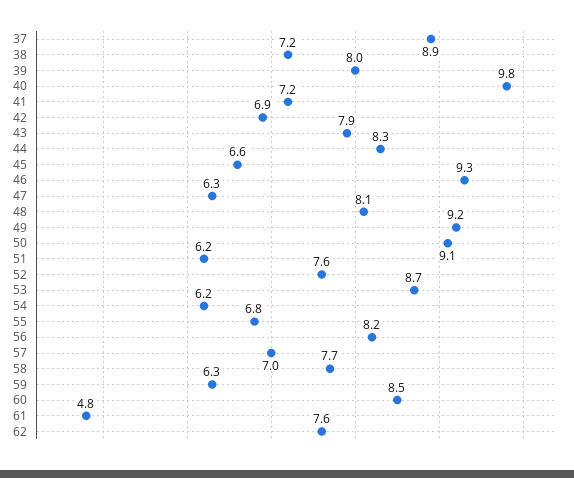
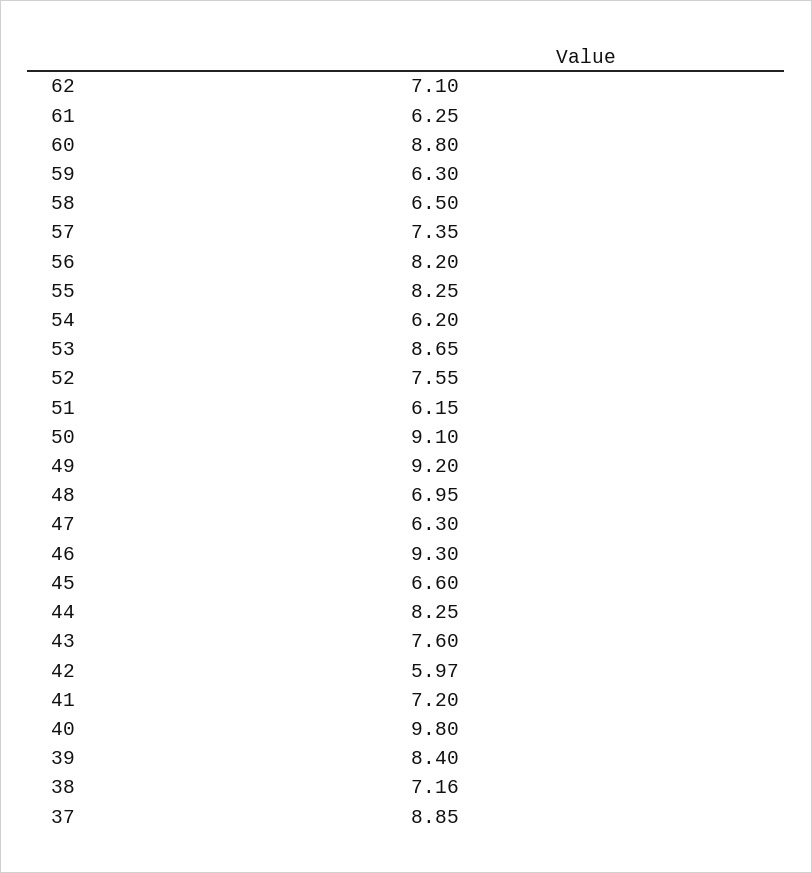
  {
    "37": 8.85,
    "38": 7.16,
-   "39": 8,
+   "39": 8.4,
    "40": 9.8,
    "41": 7.2,
-   "42": 6.9,
+   "42": 5.97,
-   "43": 7.9,
+   "43": 7.6,
    "44": 8.25,
    "45": 6.6,
    "46": 9.3,
    "47": 6.3,
-   "48": 8.1,
+   "48": 6.95,
    "49": 9.2,
    "50": 9.1,
    "51": 6.15,
    "52": 7.55,
    "53": 8.65,
    "54": 6.2,
-   "55": 6.8,
+   "55": 8.25,
    "56": 8.2,
-   "57": 7,
+   "57": 7.35,
-   "58": 7.7,
+   "58": 6.5,
    "59": 6.3,
-   "60": 8.5,
+   "60": 8.8,
-   "61": 4.8,
+   "61": 6.25,
-   "62": 7.6
+   "62": 7.1
  }

